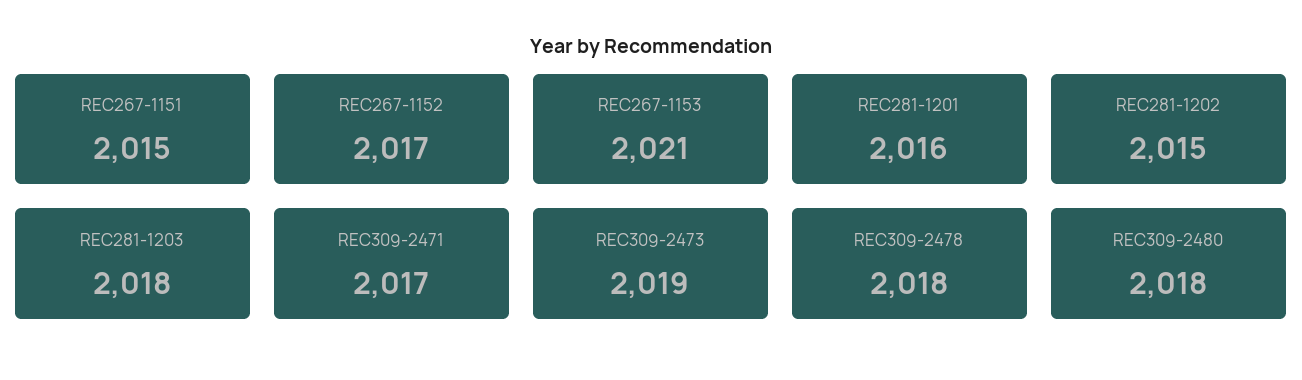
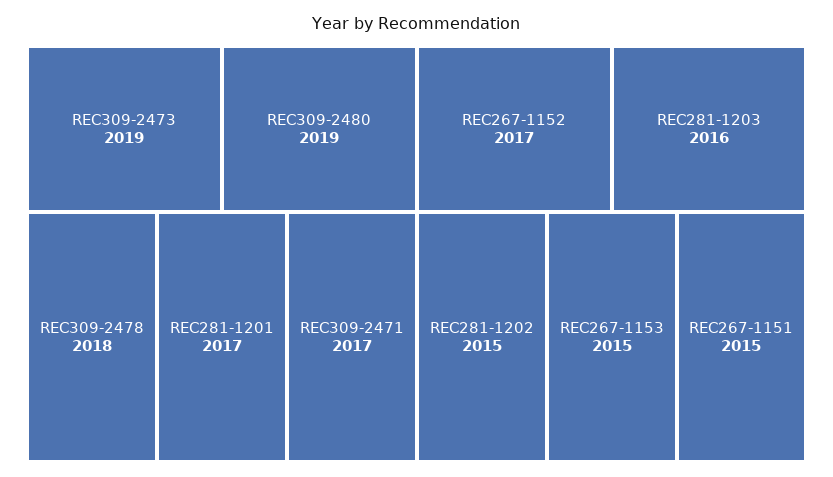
  {
    "REC267-1151": 2015,
    "REC267-1152": 2017,
-   "REC267-1153": 2021,
+   "REC267-1153": 2015,
-   "REC281-1201": 2016,
+   "REC281-1201": 2017,
    "REC281-1202": 2015,
-   "REC281-1203": 2018,
+   "REC281-1203": 2016,
    "REC309-2471": 2017,
    "REC309-2473": 2019,
    "REC309-2478": 2018,
-   "REC309-2480": 2018
+   "REC309-2480": 2019
  }

